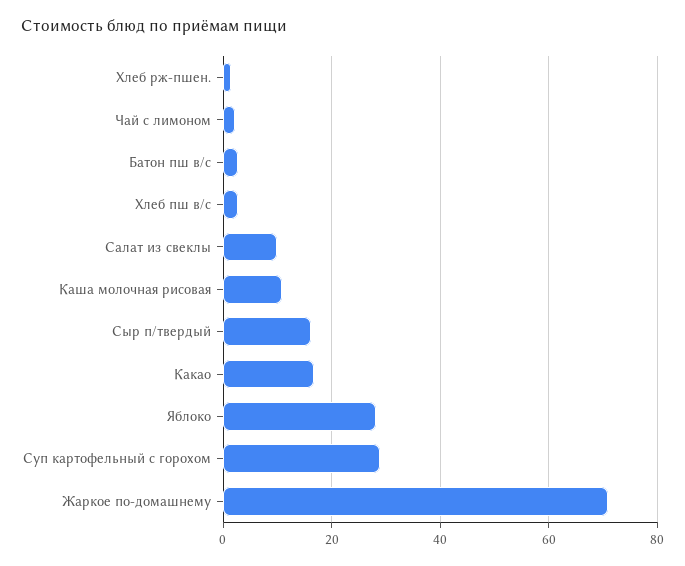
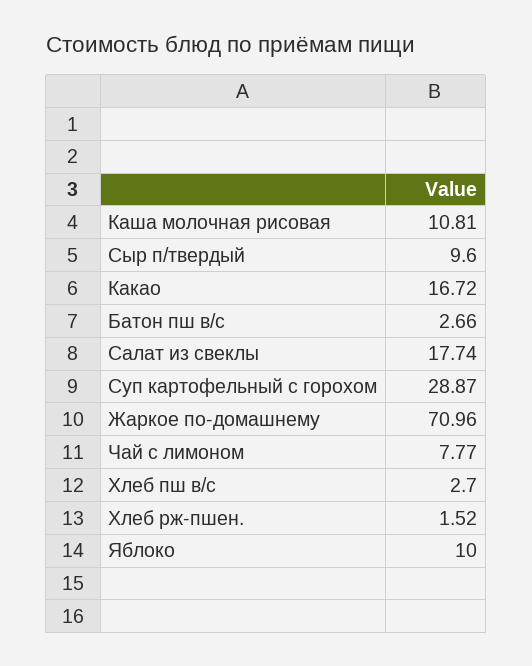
  {
    "Хлеб рж-пшен.": 1.52,
-   "Чай с лимоном": 2,
+   "Чай с лимоном": 7.77,
    "Батон пш в/с": 2.66,
    "Хлеб пш в/с": 2.7,
-   "Салат из свеклы": 10,
+   "Салат из свеклы": 17.74,
    "Каша молочная рисовая": 10.81,
-   "Сыр п/твердый": 16,
+   "Сыр п/твердый": 9.6,
    "Какао": 16.72,
-   "Яблоко": 28,
+   "Яблоко": 10,
    "Суп картофельный с горохом": 28.87,
    "Жаркое по-домашнему": 70.96
  }

